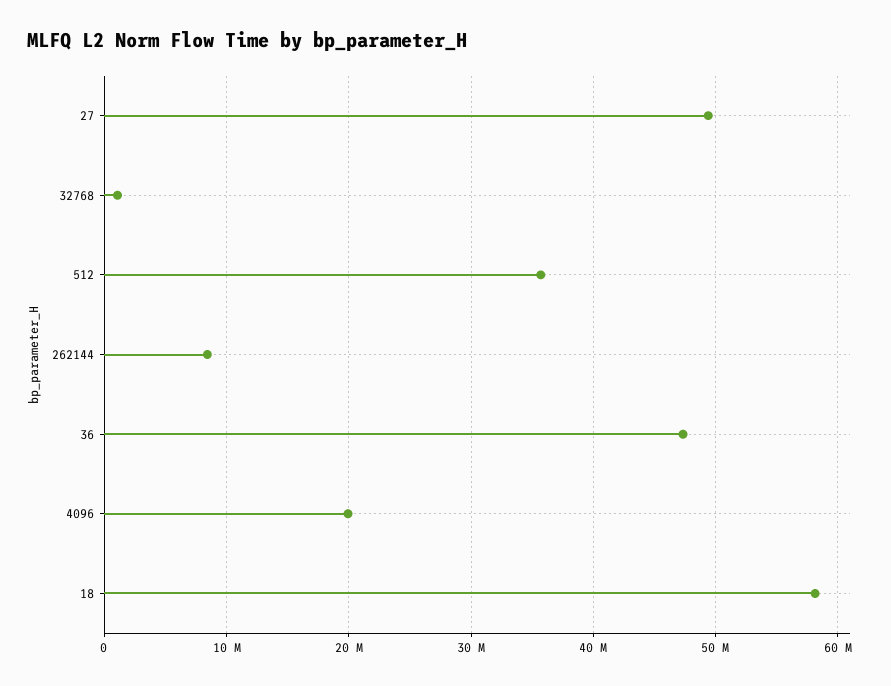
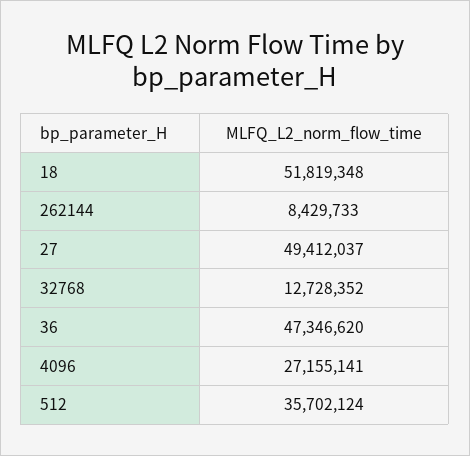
  {
    "27": 49412037,
-   "32768": 1000000,
+   "32768": 12728352,
    "512": 35702124,
    "262144": 8429733,
    "36": 47346620,
-   "4096": 20000000,
+   "4096": 27155141,
-   "18": 58000000
+   "18": 51819348
  }

